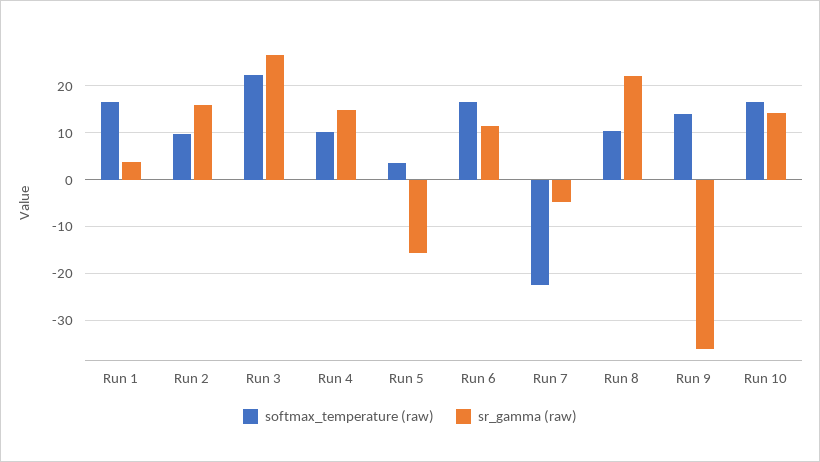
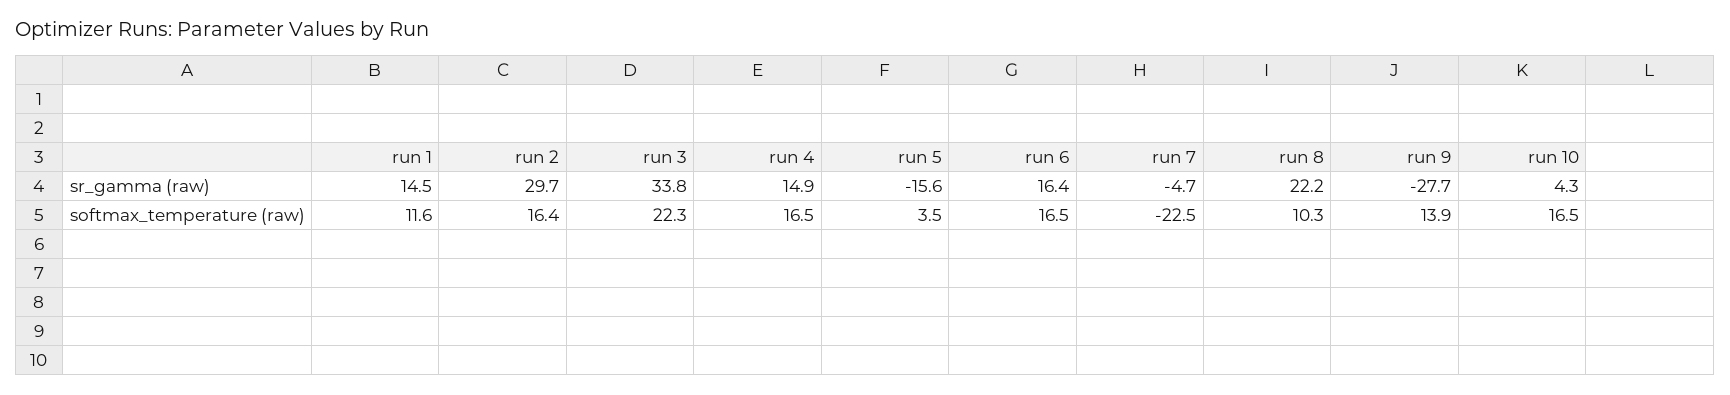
  {
    "softmax_temperature (raw)": {
-     "Run 1": 16,
+     "Run 1": 11.6,
-     "Run 2": 10,
+     "Run 2": 16.4,
      "Run 3": 22.3,
-     "Run 4": 10,
+     "Run 4": 16.5,
      "Run 5": 3.5,
      "Run 6": 16.5,
      "Run 7": -22.5,
      "Run 8": 10.3,
      "Run 9": 13.9,
      "Run 10": 16.5
    },
    "sr_gamma (raw)": {
-     "Run 1": 4,
+     "Run 1": 14.5,
-     "Run 2": 16,
+     "Run 2": 29.7,
-     "Run 3": 26,
+     "Run 3": 33.8,
      "Run 4": 14.9,
      "Run 5": -15.6,
-     "Run 6": 12,
+     "Run 6": 16.4,
      "Run 7": -4.7,
      "Run 8": 22.2,
-     "Run 9": -36,
+     "Run 9": -27.7,
-     "Run 10": 14
+     "Run 10": 4.3
    }
  }

